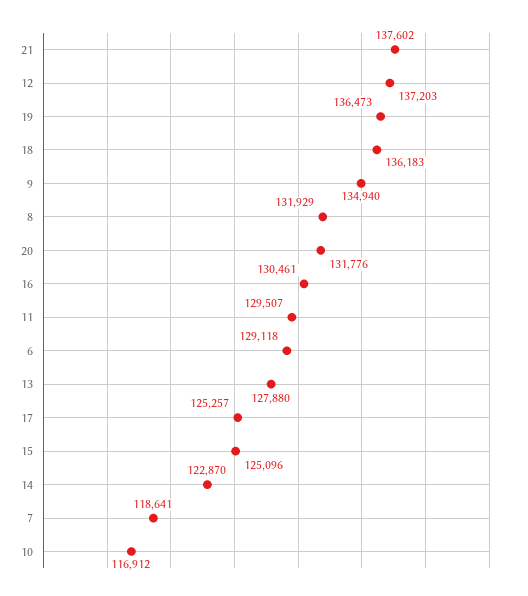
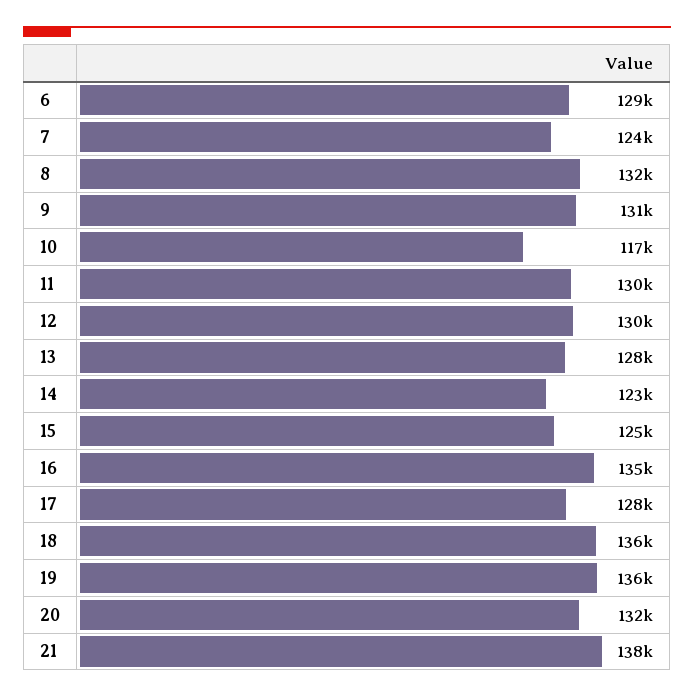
  {
    "21": 137602,
-   "12": 137203,
+   "12": 130000,
    "19": 136473,
    "18": 136183,
-   "9": 134940,
+   "9": 131000,
    "8": 131929,
    "20": 131776,
-   "16": 130461,
+   "16": 135000,
    "11": 129507,
    "6": 129118,
    "13": 127880,
-   "17": 125257,
+   "17": 128000,
    "15": 125096,
    "14": 122870,
-   "7": 118641,
+   "7": 124000,
    "10": 116912
  }

